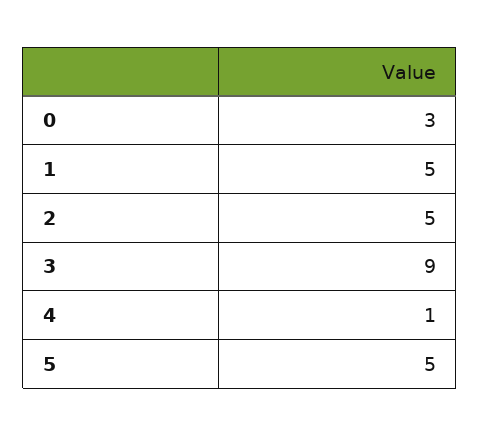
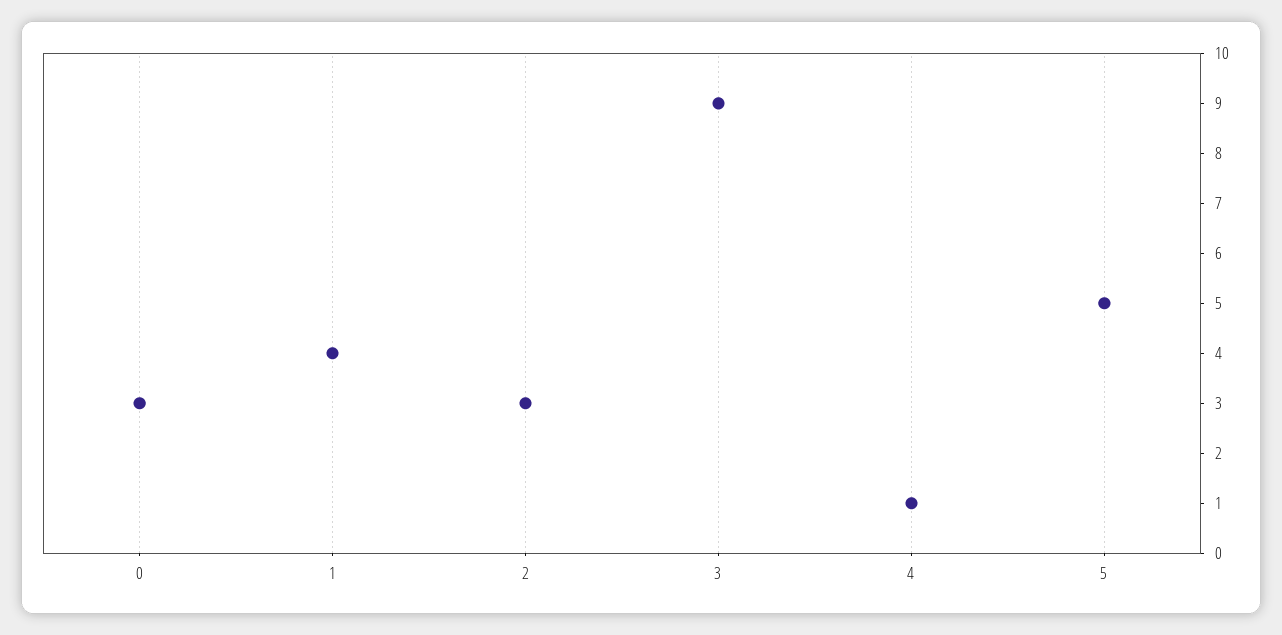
  {
    "0": 3,
-   "1": 5,
+   "1": 4,
-   "2": 5,
+   "2": 3,
    "3": 9,
    "4": 1,
    "5": 5
  }

